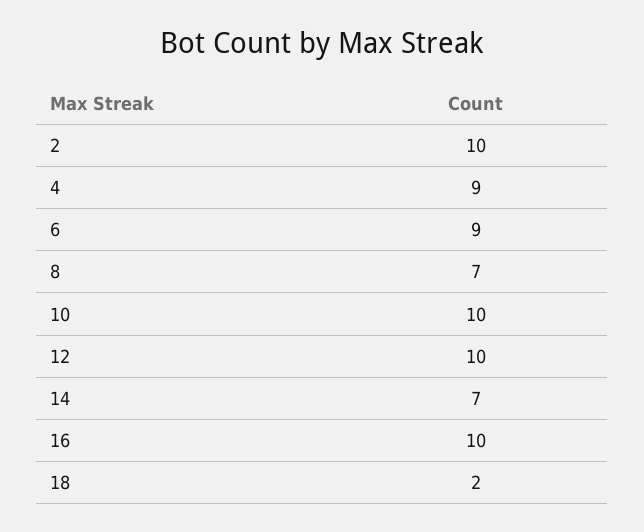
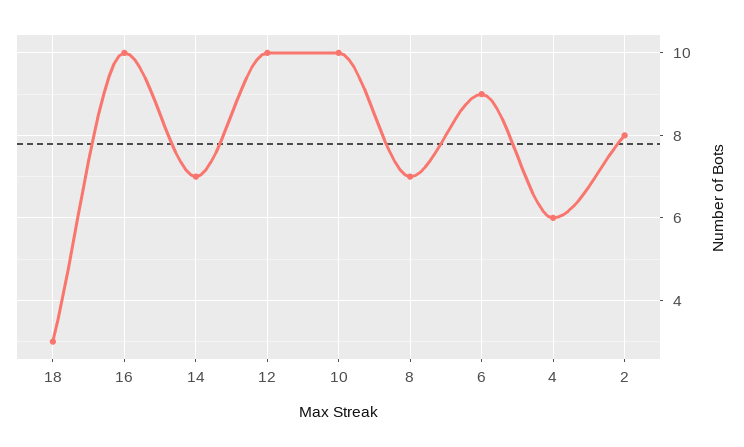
  {
-   "2": 10,
+   "2": 8,
-   "4": 9,
+   "4": 6,
    "6": 9,
    "8": 7,
    "10": 10,
    "12": 10,
    "14": 7,
    "16": 10,
-   "18": 2
+   "18": 3
  }

